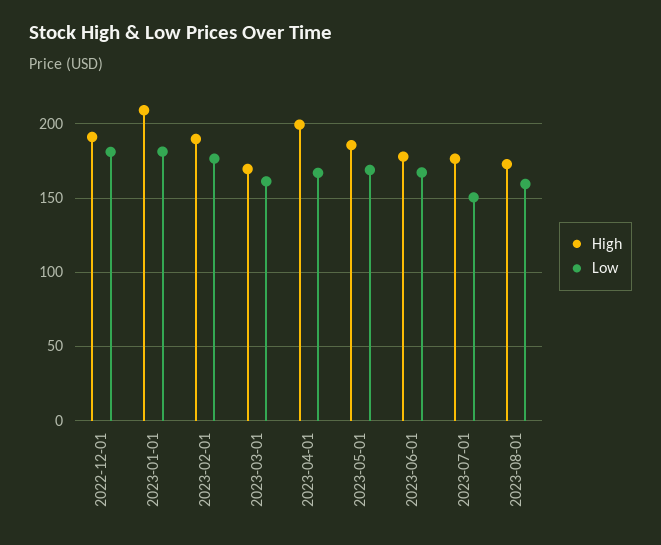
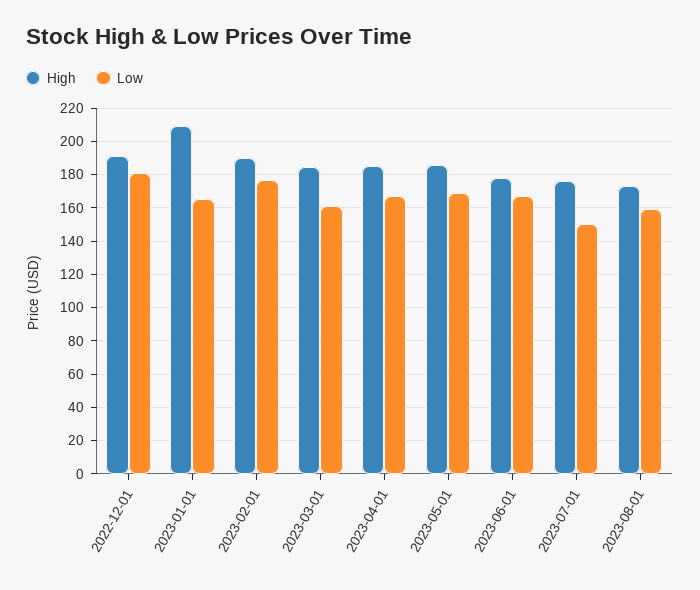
  {
    "High": {
      "2022-12-01": 190,
      "2023-01-01": 210,
      "2023-02-01": 190,
-     "2023-03-01": 170,
+     "2023-03-01": 185,
-     "2023-04-01": 200,
+     "2023-04-01": 185,
      "2023-05-01": 185,
      "2023-06-01": 180,
      "2023-07-01": 175,
      "2023-08-01": 175
    },
    "Low": {
      "2022-12-01": 180,
-     "2023-01-01": 180,
+     "2023-01-01": 165,
      "2023-02-01": 175,
      "2023-03-01": 160,
      "2023-04-01": 165,
      "2023-05-01": 170,
      "2023-06-01": 165,
      "2023-07-01": 150,
      "2023-08-01": 160
    }
  }

